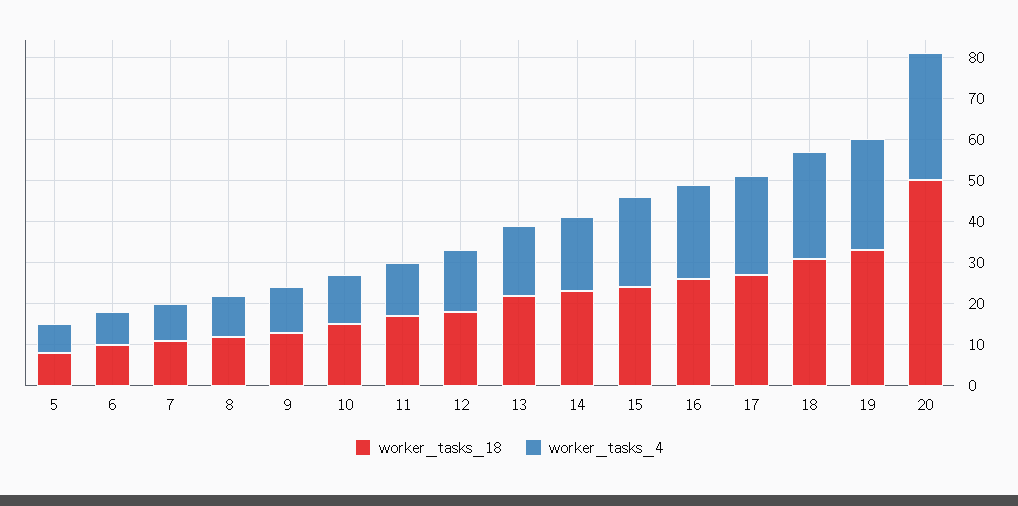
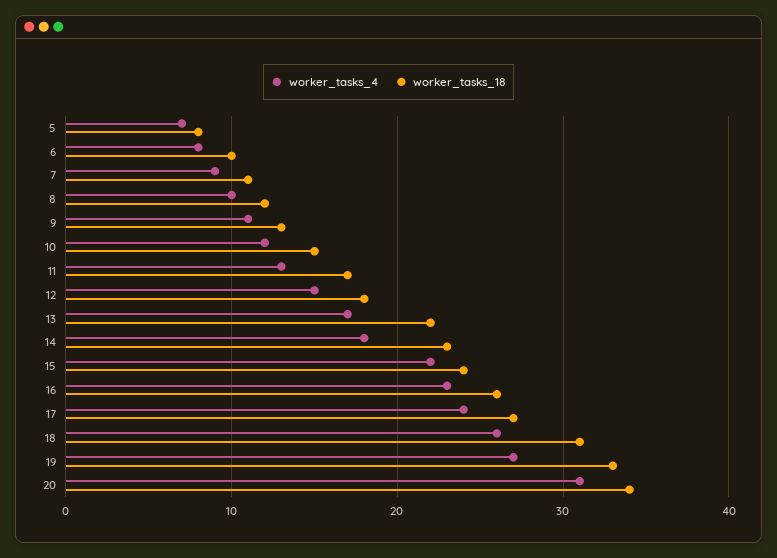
  {
    "worker_tasks_18": {
      "5": 8,
      "6": 10,
      "7": 11,
      "8": 12,
      "9": 13,
      "10": 15,
      "11": 17,
      "12": 18,
      "13": 22,
      "14": 23,
      "15": 24,
      "16": 26,
      "17": 27,
      "18": 31,
      "19": 33,
-     "20": 50
+     "20": 34
    },
    "worker_tasks_4": {
      "5": 7,
      "6": 8,
      "7": 9,
      "8": 10,
      "9": 11,
      "10": 12,
      "11": 13,
      "12": 15,
      "13": 17,
      "14": 18,
      "15": 22,
      "16": 23,
      "17": 24,
      "18": 26,
      "19": 27,
      "20": 31
    }
  }

